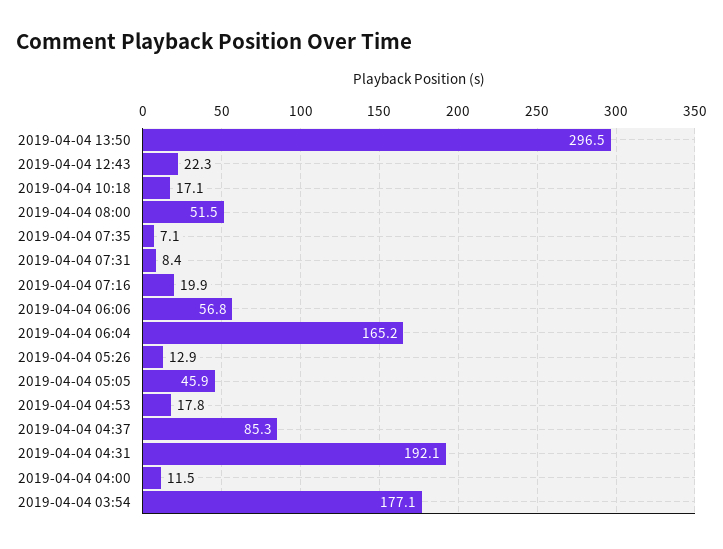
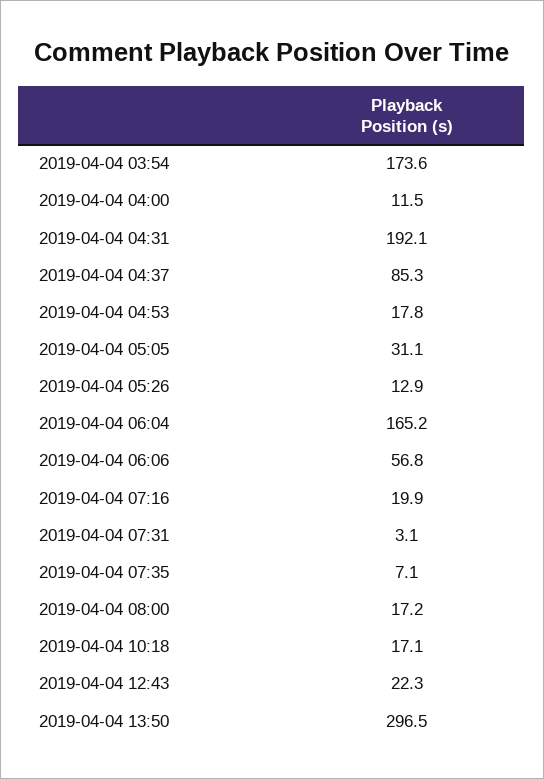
  {
    "2019-04-04 13:50": 296.5,
    "2019-04-04 12:43": 22.3,
    "2019-04-04 10:18": 17.1,
-   "2019-04-04 08:00": 51.5,
+   "2019-04-04 08:00": 17.2,
    "2019-04-04 07:35": 7.1,
-   "2019-04-04 07:31": 8.4,
+   "2019-04-04 07:31": 3.1,
    "2019-04-04 07:16": 19.9,
    "2019-04-04 06:06": 56.8,
    "2019-04-04 06:04": 165.2,
    "2019-04-04 05:26": 12.9,
-   "2019-04-04 05:05": 45.9,
+   "2019-04-04 05:05": 31.1,
    "2019-04-04 04:53": 17.8,
    "2019-04-04 04:37": 85.3,
    "2019-04-04 04:31": 192.1,
    "2019-04-04 04:00": 11.5,
-   "2019-04-04 03:54": 177.1
+   "2019-04-04 03:54": 173.6
  }

